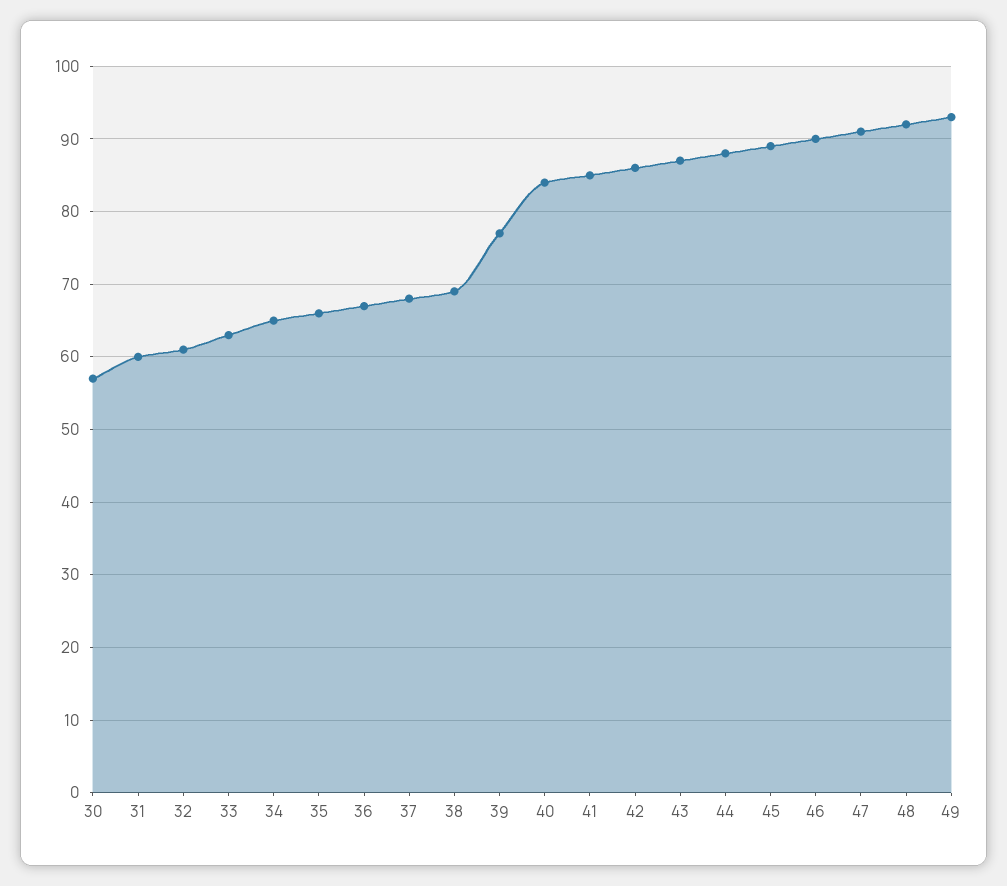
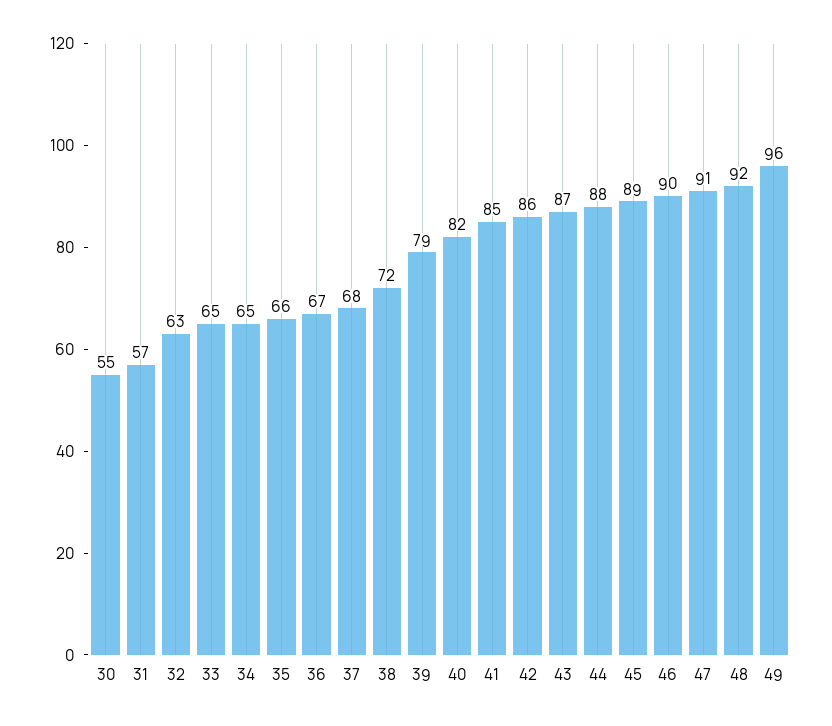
  {
-   "30": 57,
+   "30": 55,
-   "31": 60,
+   "31": 57,
-   "32": 61,
+   "32": 63,
-   "33": 63,
+   "33": 65,
    "34": 65,
    "35": 66,
    "36": 67,
    "37": 68,
-   "38": 69,
+   "38": 72,
-   "39": 77,
+   "39": 79,
-   "40": 84,
+   "40": 82,
    "41": 85,
    "42": 86,
    "43": 87,
    "44": 88,
    "45": 89,
    "46": 90,
    "47": 91,
    "48": 92,
-   "49": 93
+   "49": 96
  }

